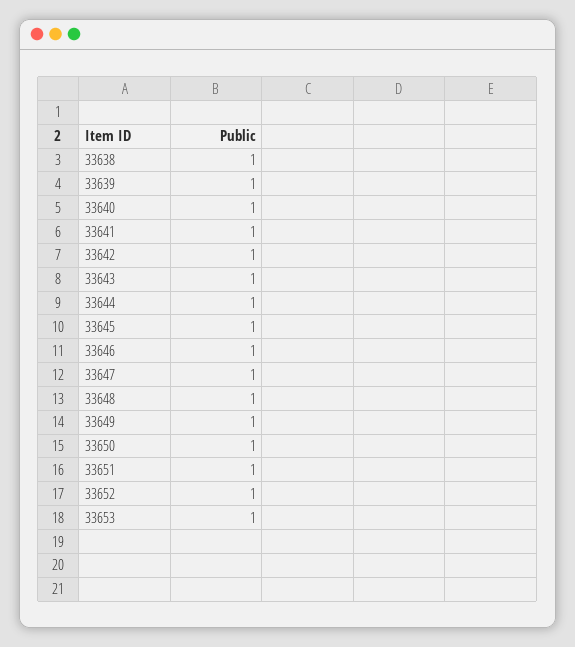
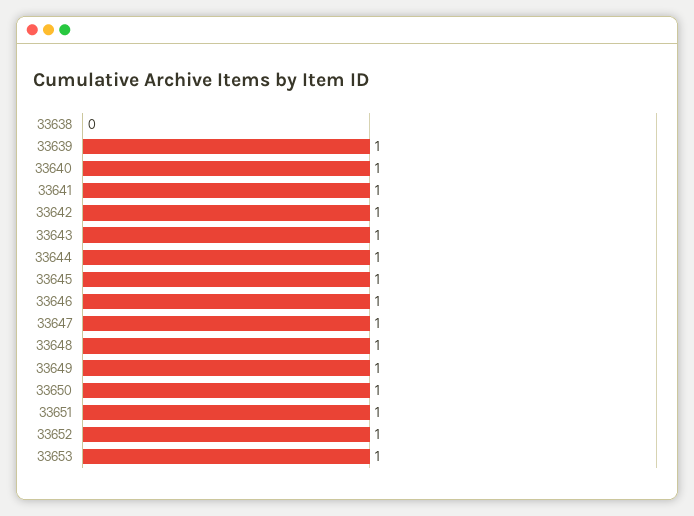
  {
-   "33638": 1,
+   "33638": 0,
    "33639": 1,
    "33640": 1,
    "33641": 1,
    "33642": 1,
    "33643": 1,
    "33644": 1,
    "33645": 1,
    "33646": 1,
    "33647": 1,
    "33648": 1,
    "33649": 1,
    "33650": 1,
    "33651": 1,
    "33652": 1,
    "33653": 1
  }

